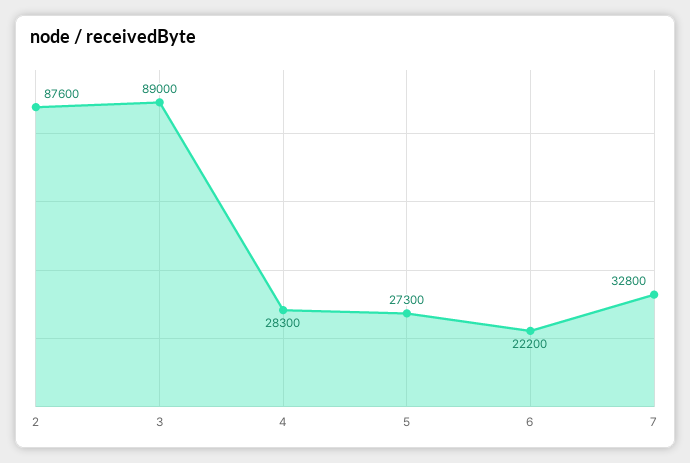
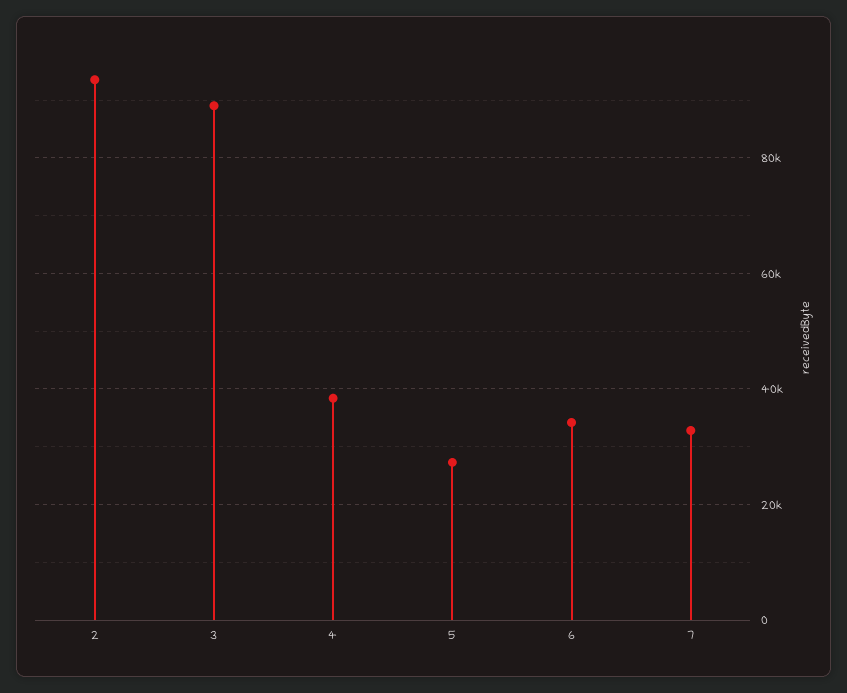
  {
-   "2": 87600,
+   "2": 94000,
    "3": 89000,
-   "4": 28300,
+   "4": 38000,
    "5": 27300,
-   "6": 22200,
+   "6": 34000,
    "7": 32800
  }

